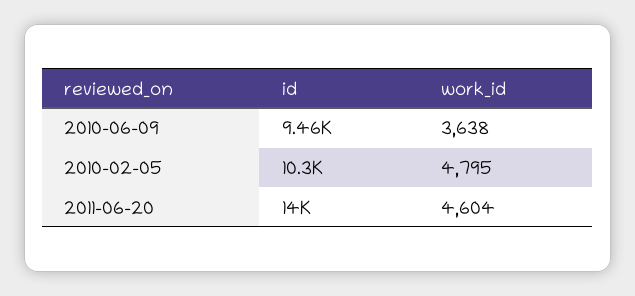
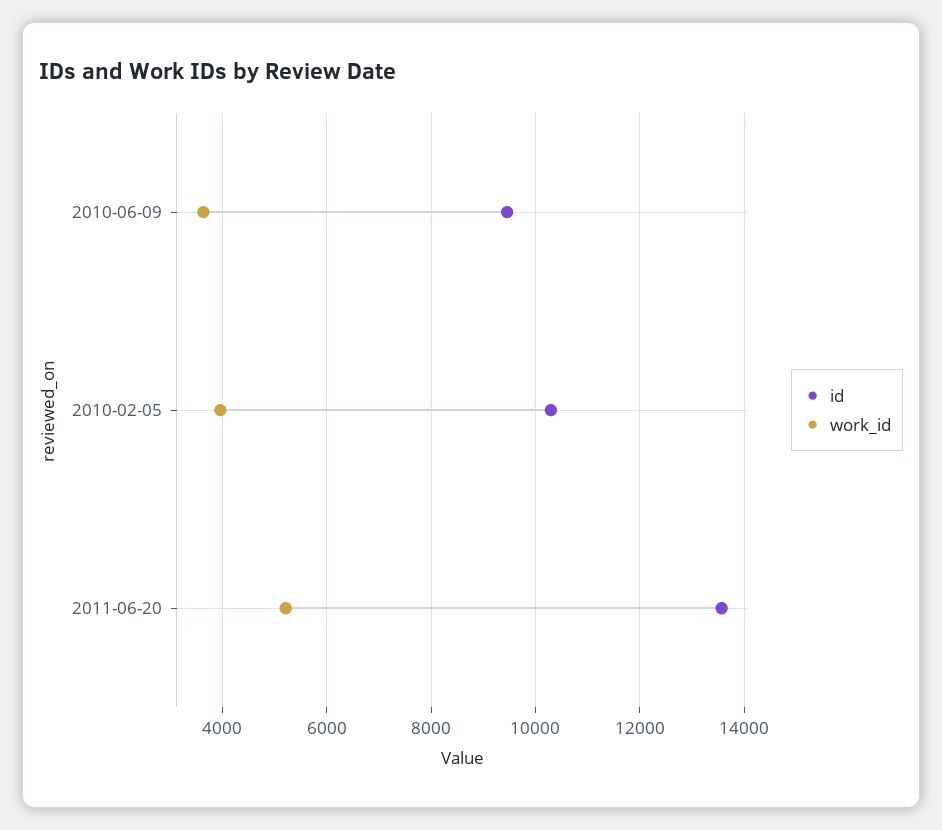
  {
    "id": {
      "2010-06-09": 9460,
      "2010-02-05": 10300,
-     "2011-06-20": 14000
+     "2011-06-20": 13600
    },
    "work_id": {
      "2010-06-09": 3638,
-     "2010-02-05": 4795,
+     "2010-02-05": 4000,
-     "2011-06-20": 4604
+     "2011-06-20": 5200
    }
  }

